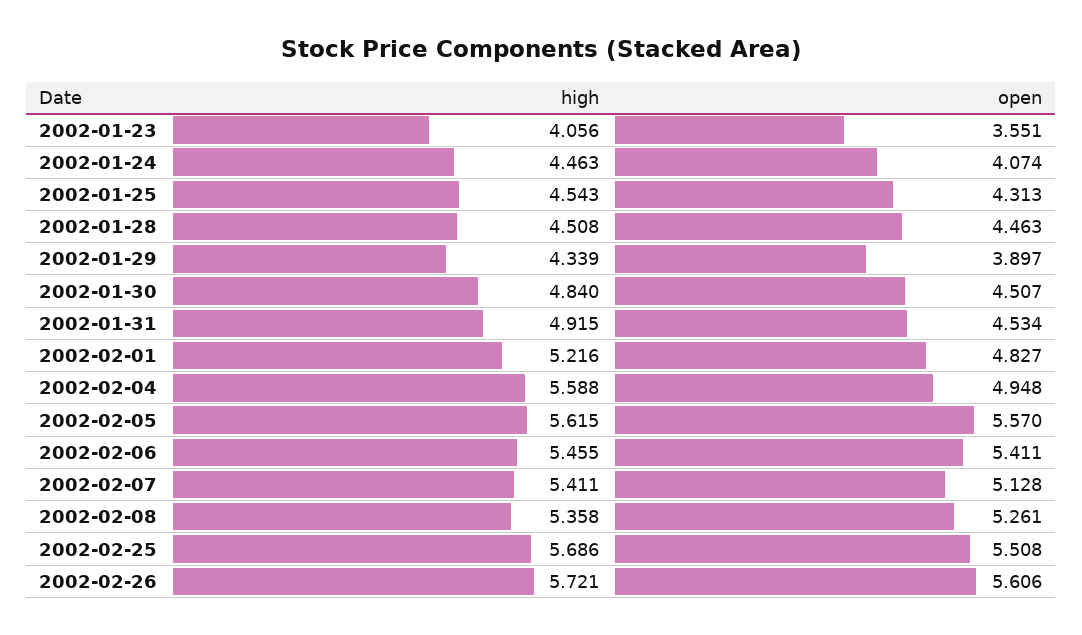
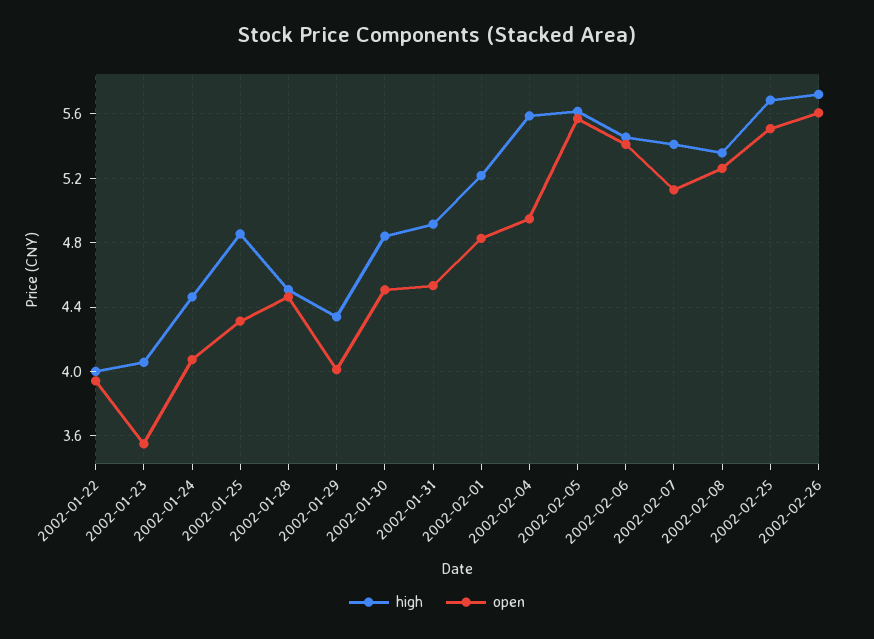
  {
    "high": {
      "2002-01-23": 4.056,
      "2002-01-24": 4.463,
-     "2002-01-25": 4.543,
+     "2002-01-25": 4.85,
      "2002-01-28": 4.508,
      "2002-01-29": 4.339,
      "2002-01-30": 4.84,
      "2002-01-31": 4.915,
      "2002-02-01": 5.216,
      "2002-02-04": 5.588,
      "2002-02-05": 5.615,
      "2002-02-06": 5.455,
      "2002-02-07": 5.411,
      "2002-02-08": 5.358,
      "2002-02-25": 5.686,
-     "2002-02-26": 5.721
+     "2002-02-26": 5.721,
+     "2002-01-22": 4
    },
    "open": {
      "2002-01-23": 3.551,
      "2002-01-24": 4.074,
      "2002-01-25": 4.313,
      "2002-01-28": 4.463,
-     "2002-01-29": 3.897,
+     "2002-01-29": 4,
      "2002-01-30": 4.507,
      "2002-01-31": 4.534,
      "2002-02-01": 4.827,
      "2002-02-04": 4.948,
      "2002-02-05": 5.57,
      "2002-02-06": 5.411,
      "2002-02-07": 5.128,
      "2002-02-08": 5.261,
      "2002-02-25": 5.508,
-     "2002-02-26": 5.606
+     "2002-02-26": 5.606,
+     "2002-01-22": 3.95
    }
  }

